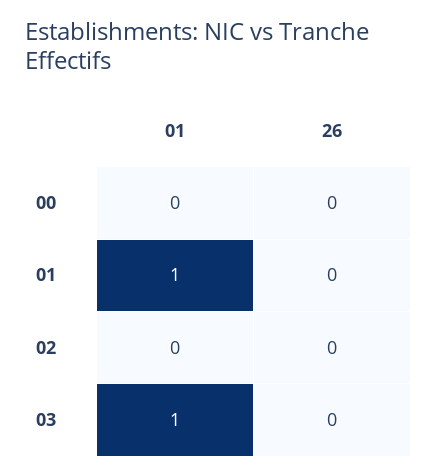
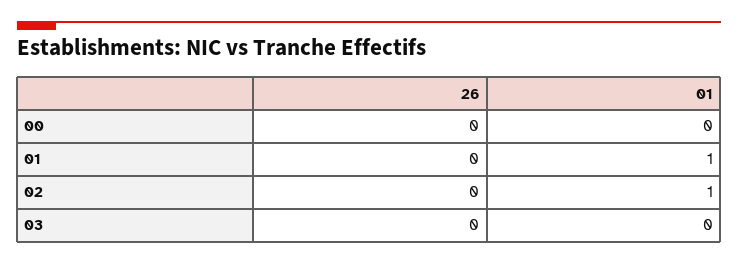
  {
    "01": {
      "00": 0,
      "01": 1,
-     "02": 0,
+     "02": 1,
-     "03": 1
+     "03": 0
    },
    "26": {
      "00": 0,
      "01": 0,
      "02": 0,
      "03": 0
    }
  }

